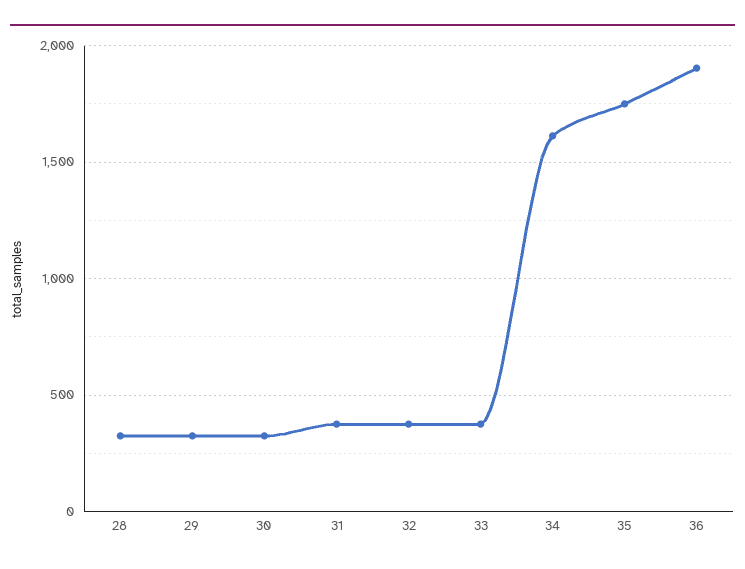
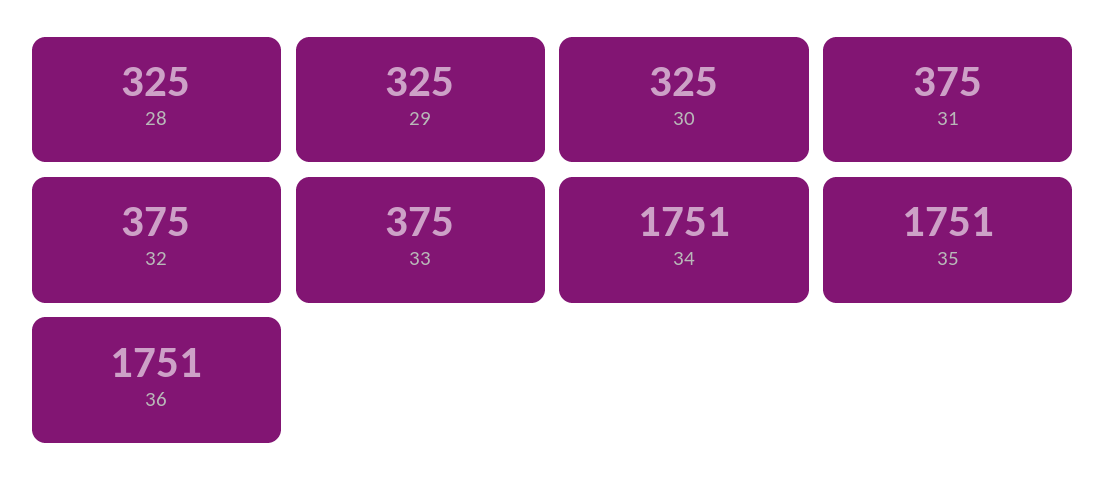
  {
    "28": 325,
    "29": 325,
    "30": 325,
    "31": 375,
    "32": 375,
    "33": 375,
-   "34": 1600,
+   "34": 1751,
    "35": 1751,
-   "36": 1900
+   "36": 1751
  }

